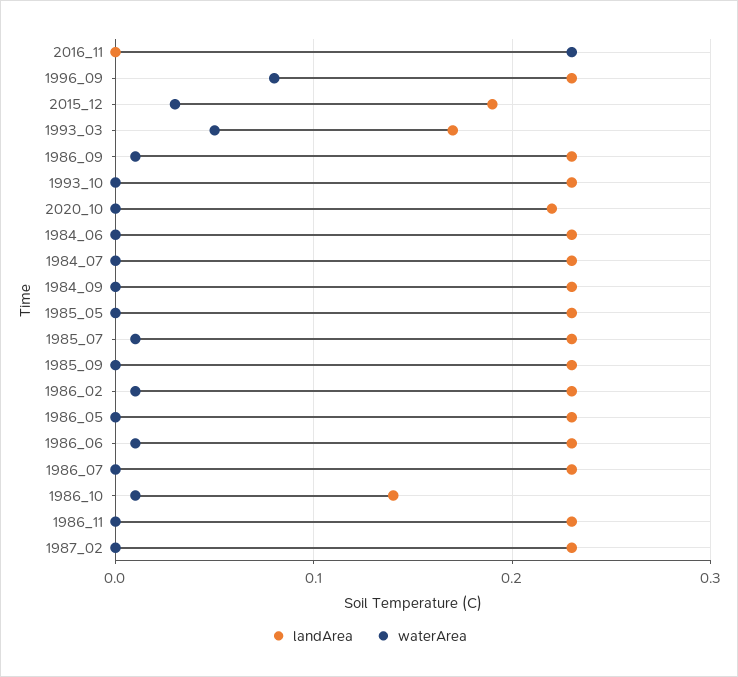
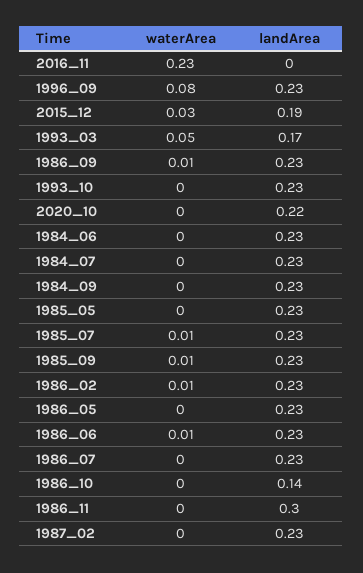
  {
    "landArea": {
      "2016_11": 0,
      "1996_09": 0.23,
      "2015_12": 0.19,
      "1993_03": 0.17,
      "1986_09": 0.23,
      "1993_10": 0.23,
      "2020_10": 0.22,
      "1984_06": 0.23,
      "1984_07": 0.23,
      "1984_09": 0.23,
      "1985_05": 0.23,
      "1985_07": 0.23,
      "1985_09": 0.23,
      "1986_02": 0.23,
      "1986_05": 0.23,
      "1986_06": 0.23,
      "1986_07": 0.23,
      "1986_10": 0.14,
-     "1986_11": 0.23,
+     "1986_11": 0.3,
      "1987_02": 0.23
    },
    "waterArea": {
      "2016_11": 0.23,
      "1996_09": 0.08,
      "2015_12": 0.03,
      "1993_03": 0.05,
      "1986_09": 0.01,
      "1993_10": 0,
      "2020_10": 0,
      "1984_06": 0,
      "1984_07": 0,
      "1984_09": 0,
      "1985_05": 0,
      "1985_07": 0.01,
-     "1985_09": 0,
+     "1985_09": 0.01,
      "1986_02": 0.01,
      "1986_05": 0,
      "1986_06": 0.01,
      "1986_07": 0,
-     "1986_10": 0.01,
+     "1986_10": 0,
      "1986_11": 0,
      "1987_02": 0
    }
  }

